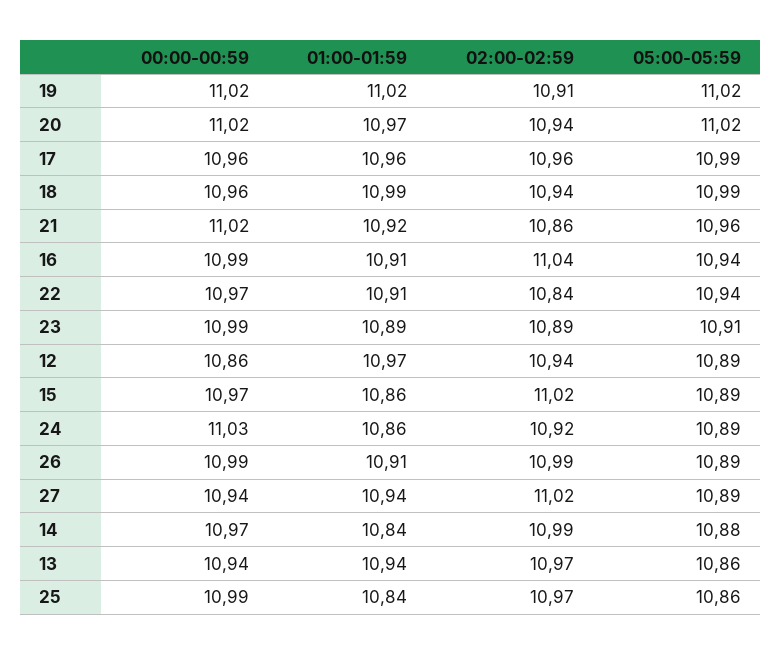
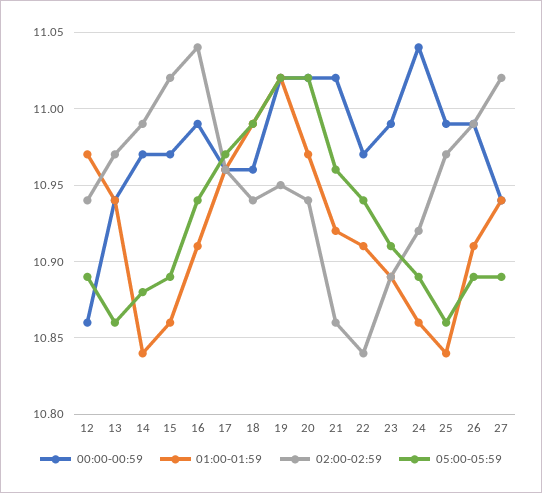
  {
    "00:00-00:59": {
      "19": 11.02,
      "20": 11.02,
      "17": 10.96,
      "18": 10.96,
      "21": 11.02,
      "16": 10.99,
      "22": 10.97,
      "23": 10.99,
      "12": 10.86,
      "15": 10.97,
-     "24": 11.03,
+     "24": 11.04,
      "26": 10.99,
      "27": 10.94,
      "14": 10.97,
      "13": 10.94,
      "25": 10.99
    },
    "01:00-01:59": {
      "19": 11.02,
      "20": 10.97,
      "17": 10.96,
      "18": 10.99,
      "21": 10.92,
      "16": 10.91,
      "22": 10.91,
      "23": 10.89,
      "12": 10.97,
      "15": 10.86,
      "24": 10.86,
      "26": 10.91,
      "27": 10.94,
      "14": 10.84,
      "13": 10.94,
      "25": 10.84
    },
    "02:00-02:59": {
-     "19": 10.91,
+     "19": 10.95,
      "20": 10.94,
      "17": 10.96,
      "18": 10.94,
      "21": 10.86,
      "16": 11.04,
      "22": 10.84,
      "23": 10.89,
      "12": 10.94,
      "15": 11.02,
      "24": 10.92,
      "26": 10.99,
      "27": 11.02,
      "14": 10.99,
      "13": 10.97,
      "25": 10.97
    },
    "05:00-05:59": {
      "19": 11.02,
      "20": 11.02,
-     "17": 10.99,
+     "17": 10.97,
      "18": 10.99,
      "21": 10.96,
      "16": 10.94,
      "22": 10.94,
      "23": 10.91,
      "12": 10.89,
      "15": 10.89,
      "24": 10.89,
      "26": 10.89,
      "27": 10.89,
      "14": 10.88,
      "13": 10.86,
      "25": 10.86
    }
  }

